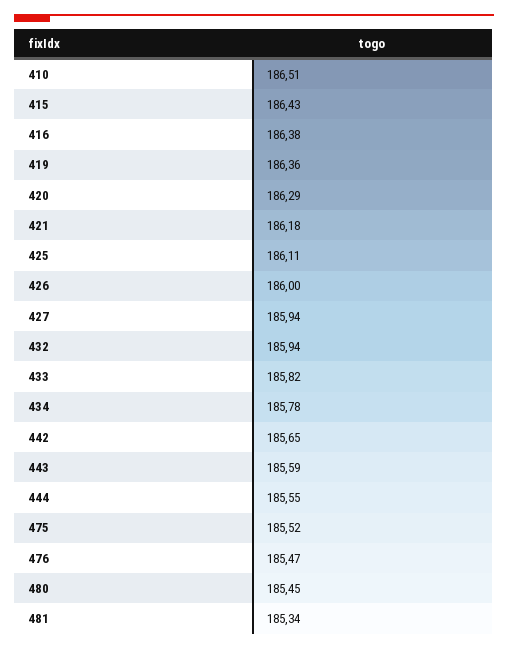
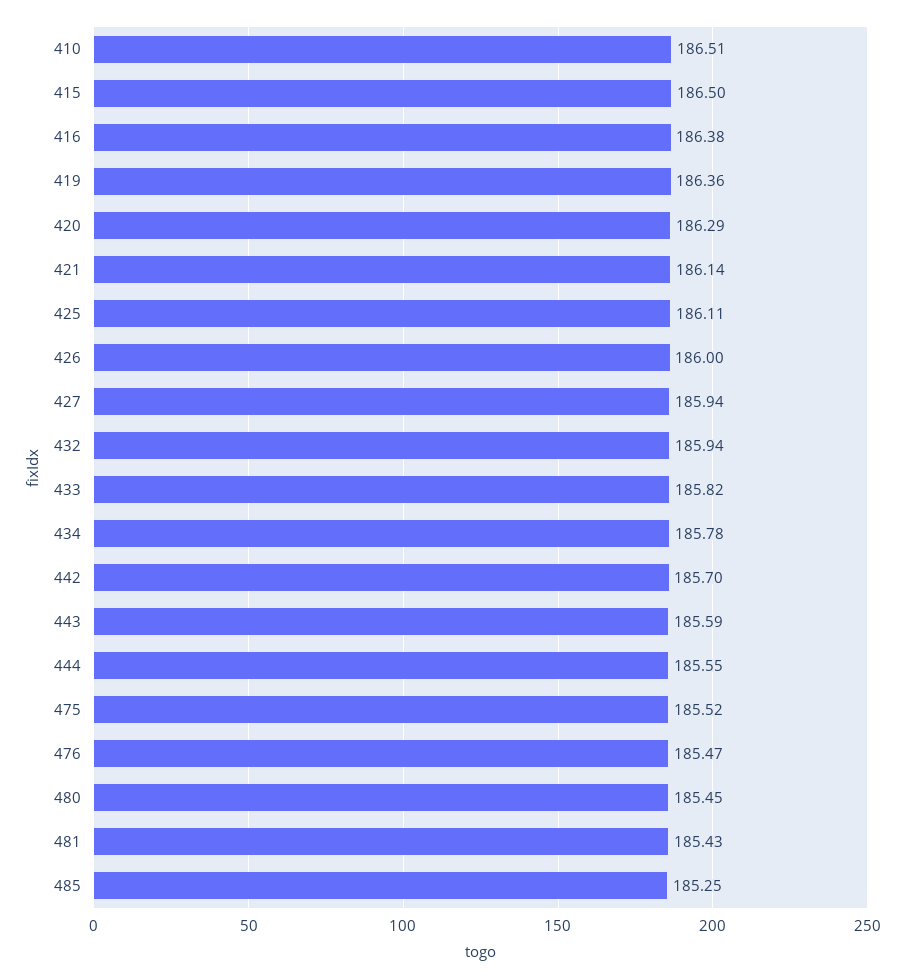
  {
    "410": 186.51,
-   "415": 186.43,
+   "415": 186.5,
    "416": 186.38,
    "419": 186.36,
    "420": 186.29,
-   "421": 186.18,
+   "421": 186.14,
    "425": 186.11,
    "426": 186,
    "427": 185.94,
    "432": 185.94,
    "433": 185.82,
    "434": 185.78,
-   "442": 185.65,
+   "442": 185.7,
    "443": 185.59,
    "444": 185.55,
    "475": 185.52,
    "476": 185.47,
    "480": 185.45,
-   "481": 185.34
+   "481": 185.43,
+   "485": 185.25
  }

